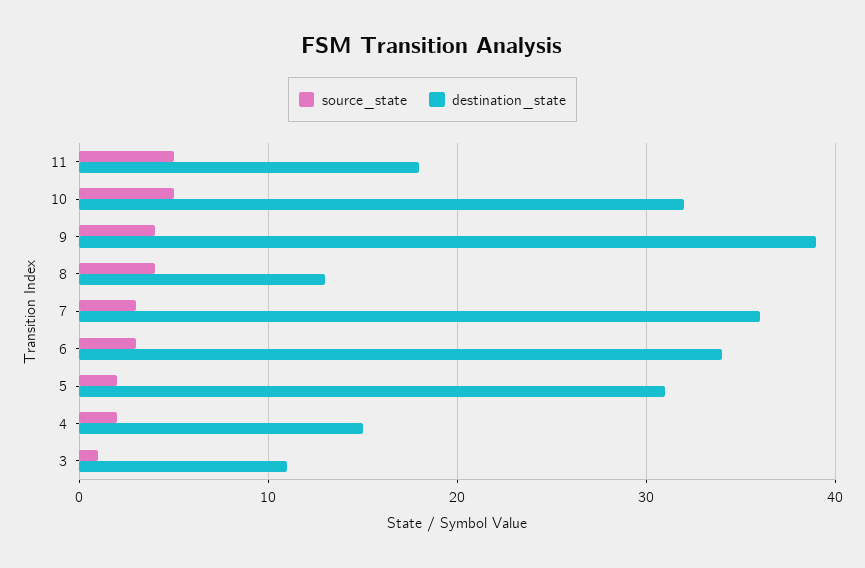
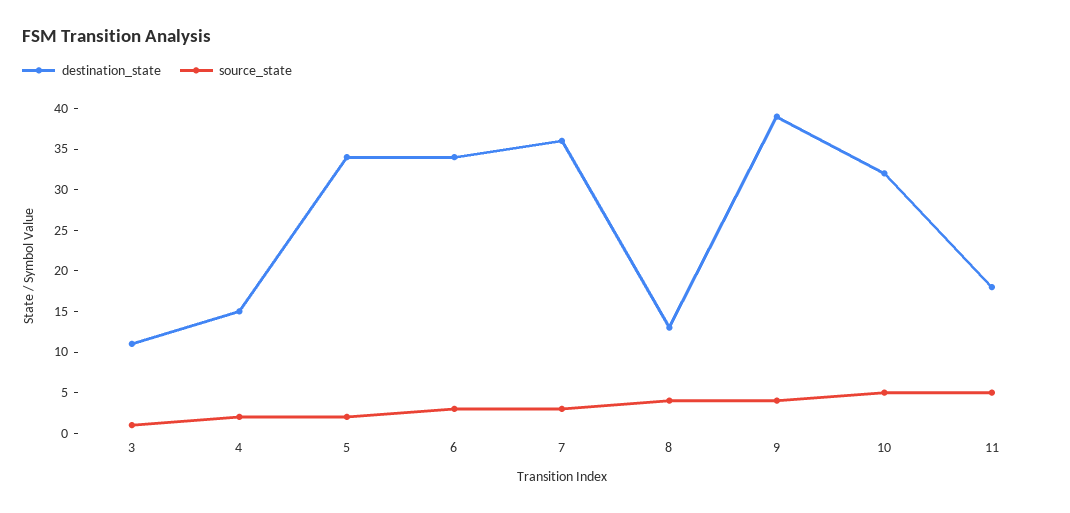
  {
    "source_state": {
      "11": 5,
      "10": 5,
      "9": 4,
      "8": 4,
      "7": 3,
      "6": 3,
      "5": 2,
      "4": 2,
      "3": 1
    },
    "destination_state": {
      "11": 18,
      "10": 32,
      "9": 39,
      "8": 13,
      "7": 36,
      "6": 34,
-     "5": 31,
+     "5": 34,
      "4": 15,
      "3": 11
    }
  }

